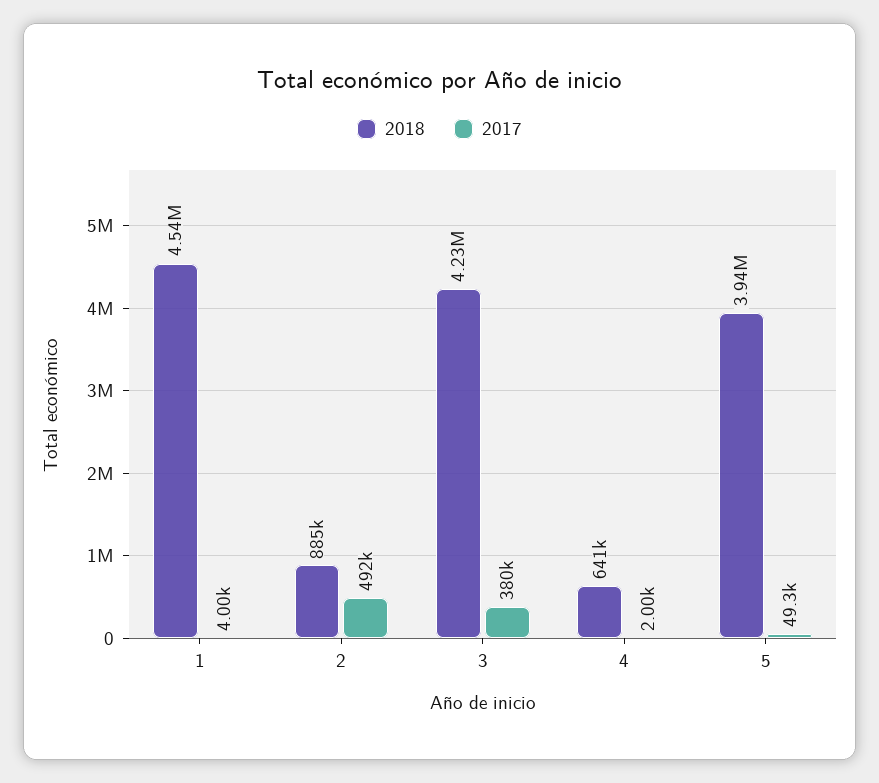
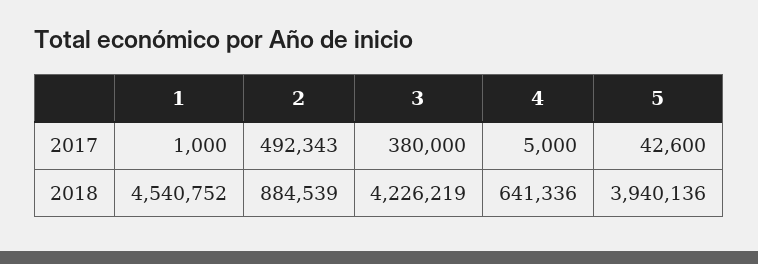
  {
    "2018": {
      "1": 4540752,
      "2": 884539,
      "3": 4226219,
      "4": 641336,
      "5": 3940136
    },
    "2017": {
-     "1": 4000,
+     "1": 1000,
      "2": 492343,
      "3": 380000,
-     "4": 2000,
+     "4": 5000,
-     "5": 49300
+     "5": 42600
    }
  }

